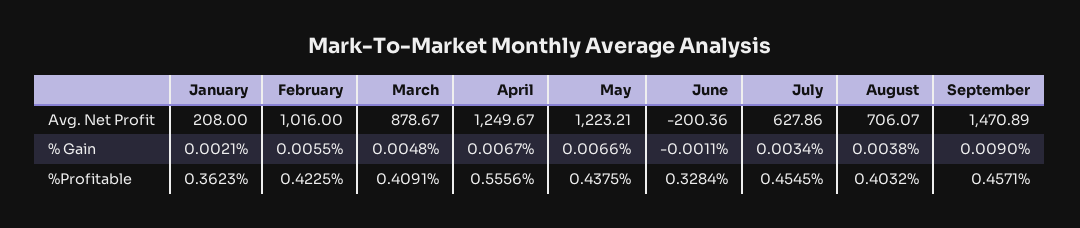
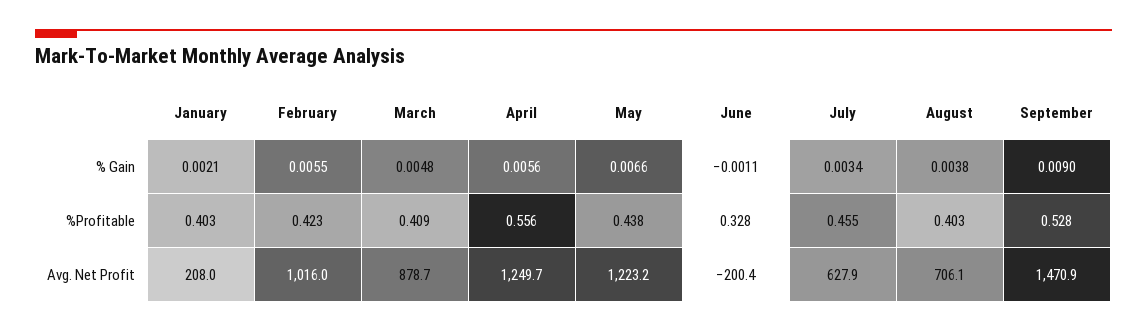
  {
    "January": {
      "Avg. Net Profit": 208,
      "% Gain": 0.0021,
-     "%Profitable": 0.3623
+     "%Profitable": 0.403
    },
    "February": {
      "Avg. Net Profit": 1016,
      "% Gain": 0.0055,
      "%Profitable": 0.4225
    },
    "March": {
      "Avg. Net Profit": 878.67,
      "% Gain": 0.0048,
      "%Profitable": 0.4091
    },
    "April": {
      "Avg. Net Profit": 1249.67,
-     "% Gain": 0.0067,
+     "% Gain": 0.0056,
      "%Profitable": 0.5556
    },
    "May": {
      "Avg. Net Profit": 1223.21,
      "% Gain": 0.0066,
      "%Profitable": 0.4375
    },
    "June": {
      "Avg. Net Profit": -200.36,
      "% Gain": -0.0011,
      "%Profitable": 0.3284
    },
    "July": {
      "Avg. Net Profit": 627.86,
      "% Gain": 0.0034,
      "%Profitable": 0.4545
    },
    "August": {
      "Avg. Net Profit": 706.07,
      "% Gain": 0.0038,
      "%Profitable": 0.4032
    },
    "September": {
      "Avg. Net Profit": 1470.89,
      "% Gain": 0.009,
-     "%Profitable": 0.4571
+     "%Profitable": 0.528
    }
  }

